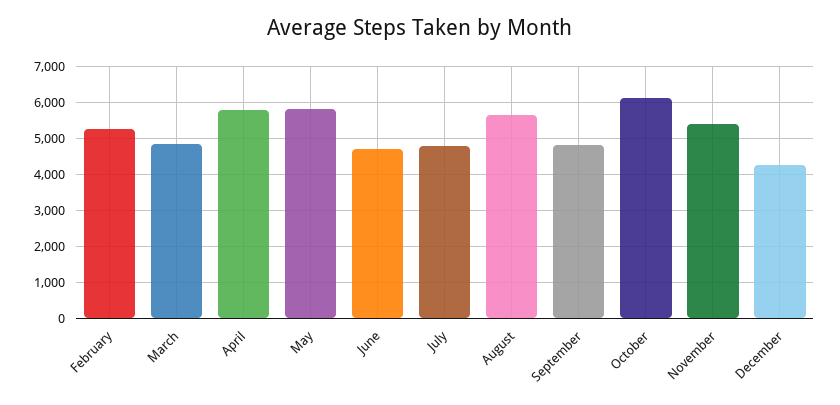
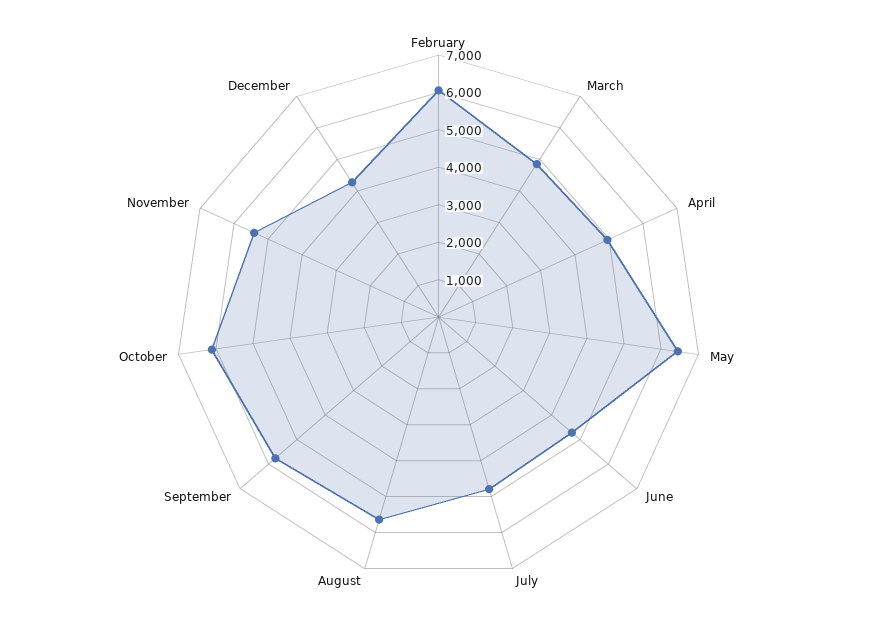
  {
-   "February": 5200,
+   "February": 6000,
    "March": 4800,
-   "April": 5800,
+   "April": 5000,
-   "May": 5800,
+   "May": 6500,
    "June": 4800,
    "July": 4800,
    "August": 5600,
-   "September": 4800,
+   "September": 5750,
    "October": 6200,
    "November": 5400,
    "December": 4200
  }

